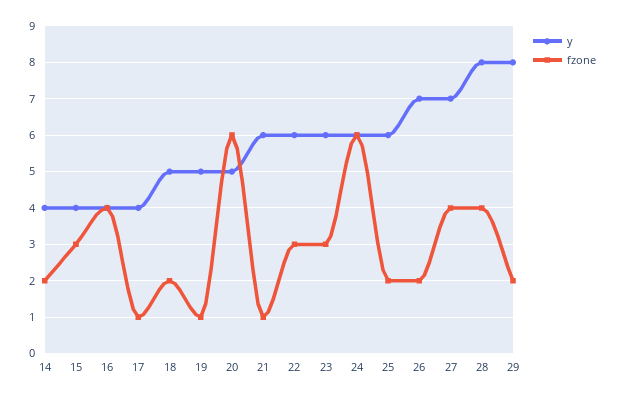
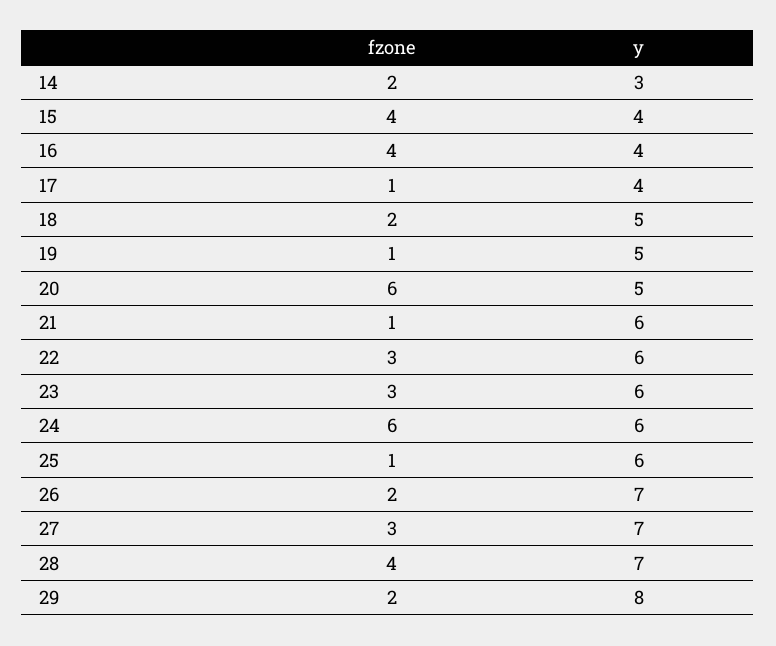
  {
    "y": {
-     "14": 4,
+     "14": 3,
      "15": 4,
      "16": 4,
      "17": 4,
      "18": 5,
      "19": 5,
      "20": 5,
      "21": 6,
      "22": 6,
      "23": 6,
      "24": 6,
      "25": 6,
      "26": 7,
      "27": 7,
-     "28": 8,
+     "28": 7,
      "29": 8
    },
    "fzone": {
      "14": 2,
-     "15": 3,
+     "15": 4,
      "16": 4,
      "17": 1,
      "18": 2,
      "19": 1,
      "20": 6,
      "21": 1,
      "22": 3,
      "23": 3,
      "24": 6,
-     "25": 2,
+     "25": 1,
      "26": 2,
-     "27": 4,
+     "27": 3,
      "28": 4,
      "29": 2
    }
  }

